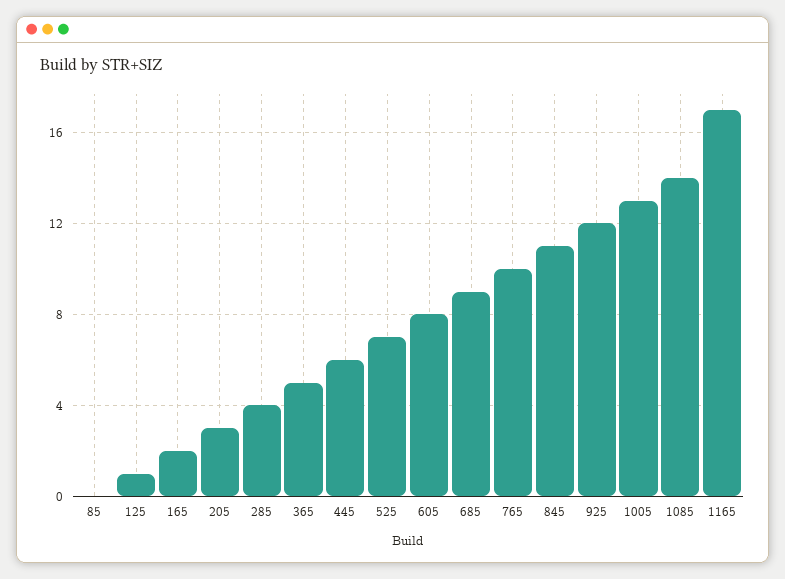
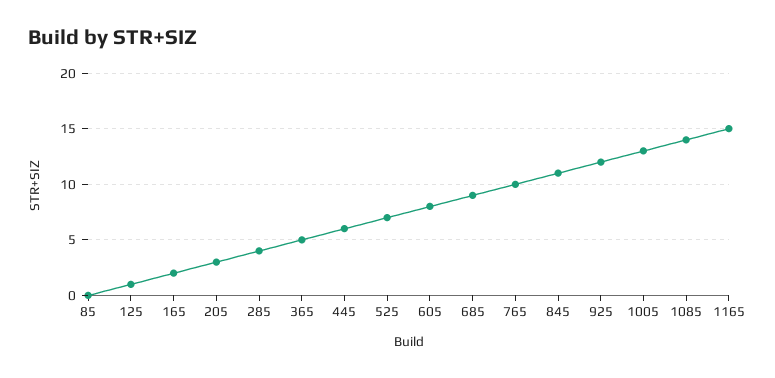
  {
    "85": 0,
    "125": 1,
    "165": 2,
    "205": 3,
    "285": 4,
    "365": 5,
    "445": 6,
    "525": 7,
    "605": 8,
    "685": 9,
    "765": 10,
    "845": 11,
    "925": 12,
    "1005": 13,
    "1085": 14,
-   "1165": 17
+   "1165": 15
  }

